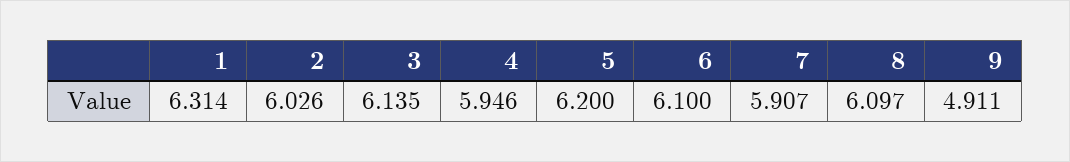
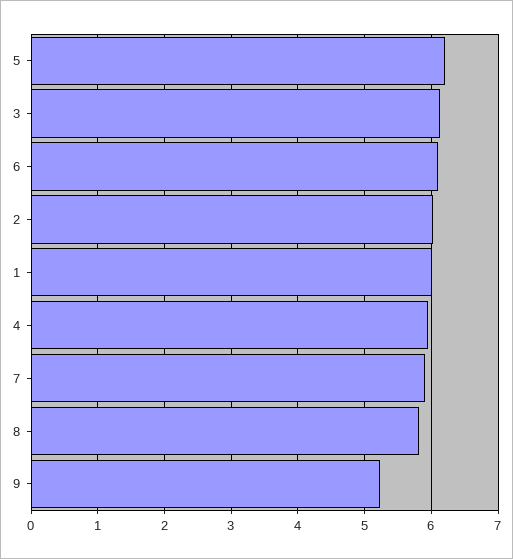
  {
-   "1": 6.314,
+   "1": 6,
    "2": 6.026,
    "3": 6.135,
    "4": 5.946,
    "5": 6.2,
    "6": 6.1,
    "7": 5.907,
-   "8": 6.097,
+   "8": 5.8,
-   "9": 4.911
+   "9": 5.2
  }

